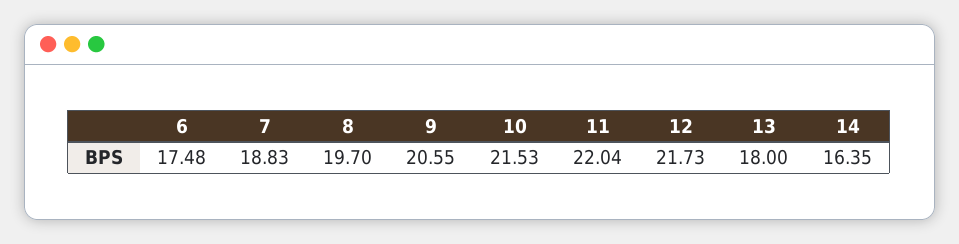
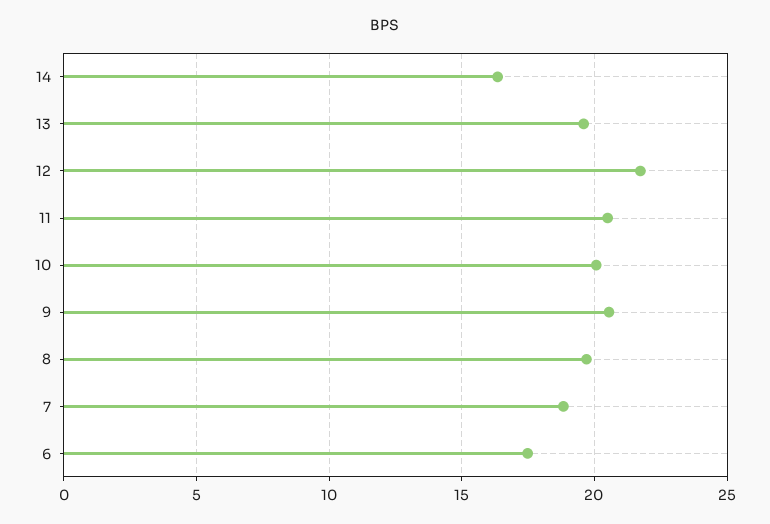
  {
    "6": 17.48,
    "7": 18.83,
    "8": 19.7,
    "9": 20.55,
-   "10": 21.53,
+   "10": 20,
-   "11": 22.04,
+   "11": 20.5,
    "12": 21.73,
-   "13": 18,
+   "13": 19.5,
    "14": 16.35
  }

